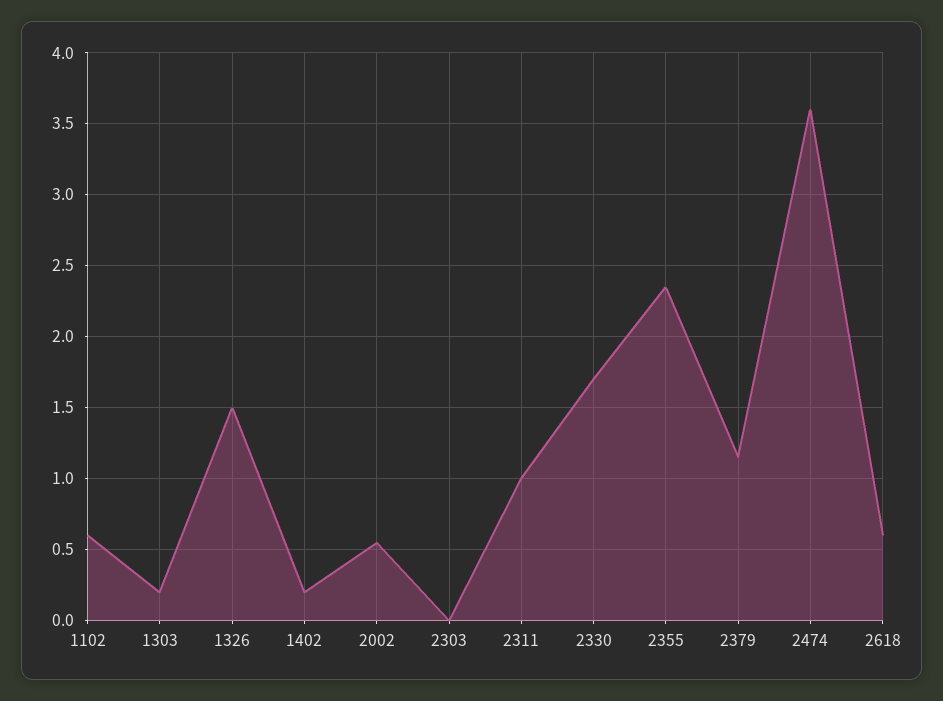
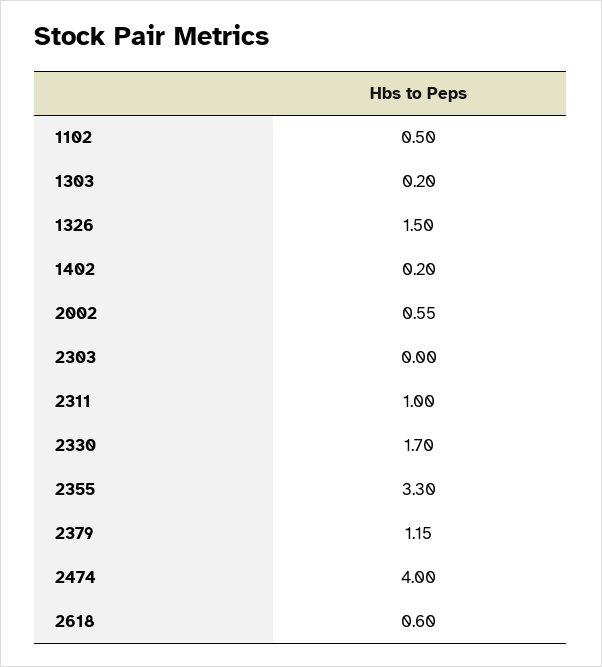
  {
-   "1102": 0.6,
+   "1102": 0.5,
    "1303": 0.2,
    "1326": 1.5,
    "1402": 0.2,
    "2002": 0.55,
    "2303": 0,
    "2311": 1,
    "2330": 1.7,
-   "2355": 2.35,
+   "2355": 3.3,
    "2379": 1.15,
-   "2474": 3.6,
+   "2474": 4,
    "2618": 0.6
  }

